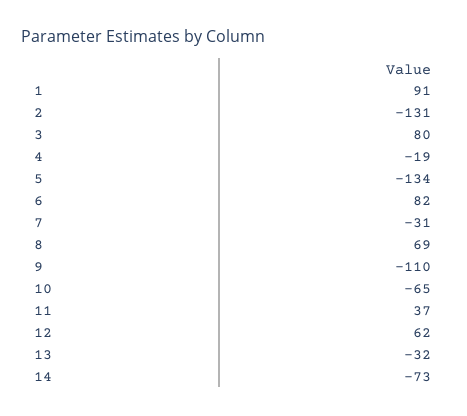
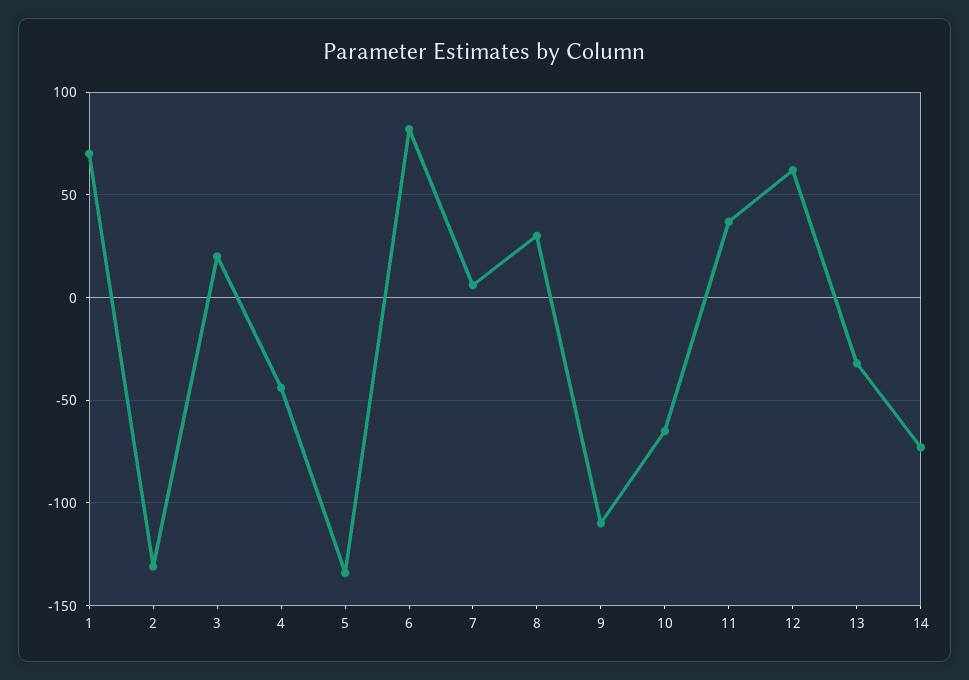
  {
-   "1": 91,
+   "1": 70,
    "2": -131,
-   "3": 80,
+   "3": 20,
-   "4": -19,
+   "4": -45,
    "5": -134,
    "6": 82,
-   "7": -31,
+   "7": 5,
-   "8": 69,
+   "8": 30,
    "9": -110,
    "10": -65,
    "11": 37,
    "12": 62,
    "13": -32,
    "14": -73
  }

